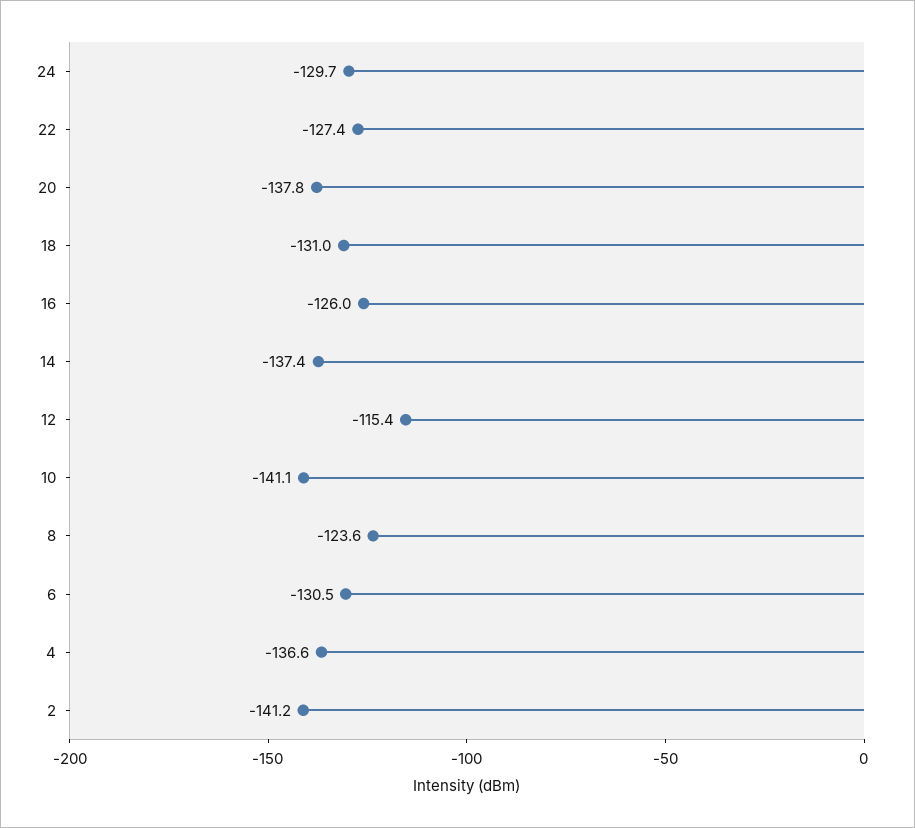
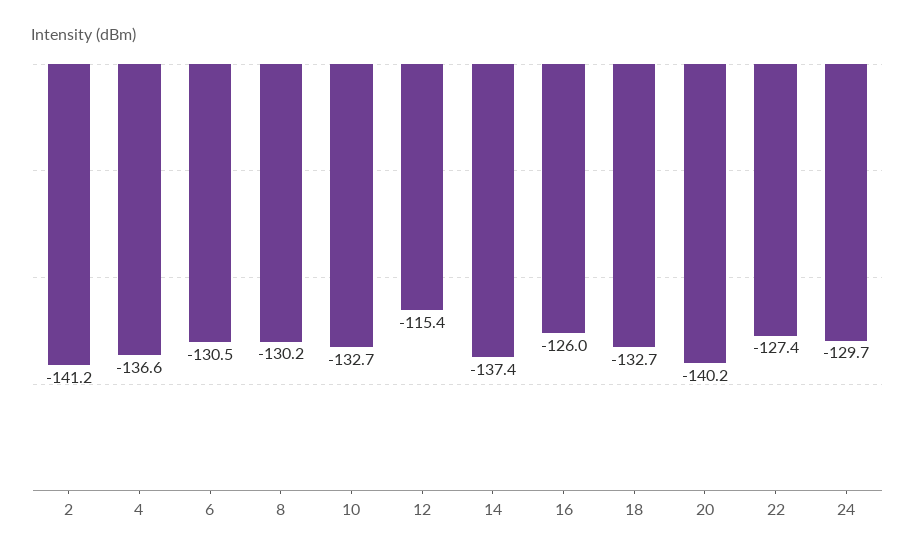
  {
    "24": -129.7,
    "22": -127.4,
-   "20": -137.8,
+   "20": -140.2,
-   "18": -131,
+   "18": -132.7,
    "16": -126,
    "14": -137.4,
    "12": -115.4,
-   "10": -141.1,
+   "10": -132.7,
-   "8": -123.6,
+   "8": -130.2,
    "6": -130.5,
    "4": -136.6,
    "2": -141.2
  }

